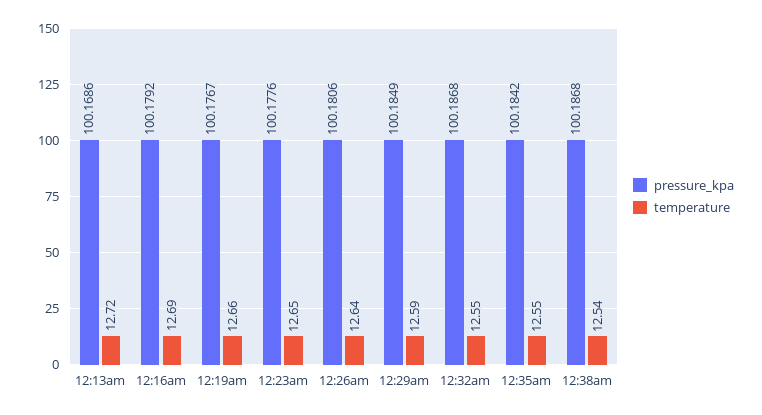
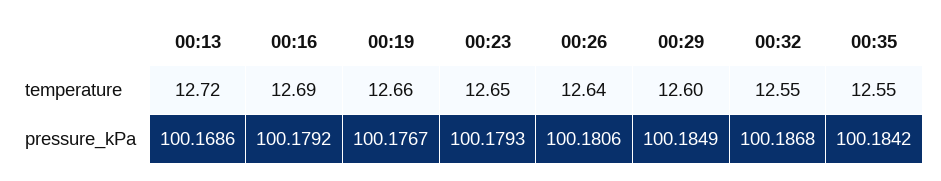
  {
    "pressure_kpa": {
      "12:13am": 100.1686,
      "12:16am": 100.1792,
      "12:19am": 100.1767,
-     "12:23am": 100.1776,
+     "12:23am": 100.1793,
      "12:26am": 100.1806,
      "12:29am": 100.1849,
      "12:32am": 100.1868,
-     "12:35am": 100.1842,
+     "12:35am": 100.1842
-     "12:38am": 100.1868
    },
    "temperature": {
      "12:13am": 12.72,
      "12:16am": 12.69,
      "12:19am": 12.66,
      "12:23am": 12.65,
      "12:26am": 12.64,
-     "12:29am": 12.59,
+     "12:29am": 12.6,
      "12:32am": 12.55,
-     "12:35am": 12.55,
+     "12:35am": 12.55
-     "12:38am": 12.54
    }
  }

